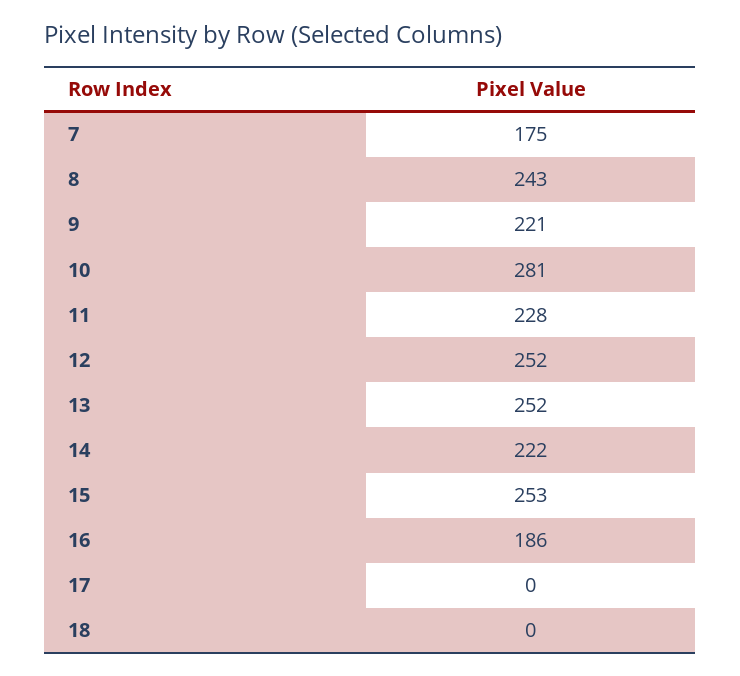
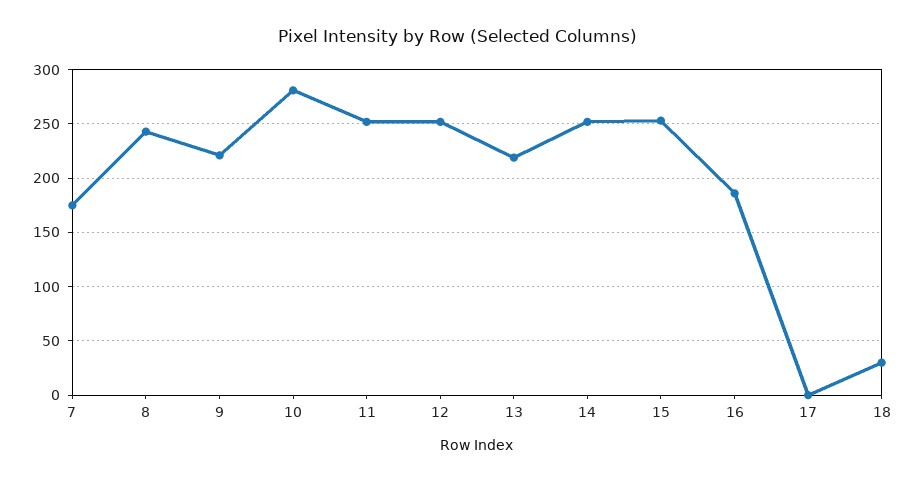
  {
    "7": 175,
    "8": 243,
    "9": 221,
    "10": 281,
-   "11": 228,
+   "11": 250,
    "12": 252,
-   "13": 252,
+   "13": 220,
-   "14": 222,
+   "14": 250,
    "15": 253,
    "16": 186,
    "17": 0,
-   "18": 0
+   "18": 30
  }

